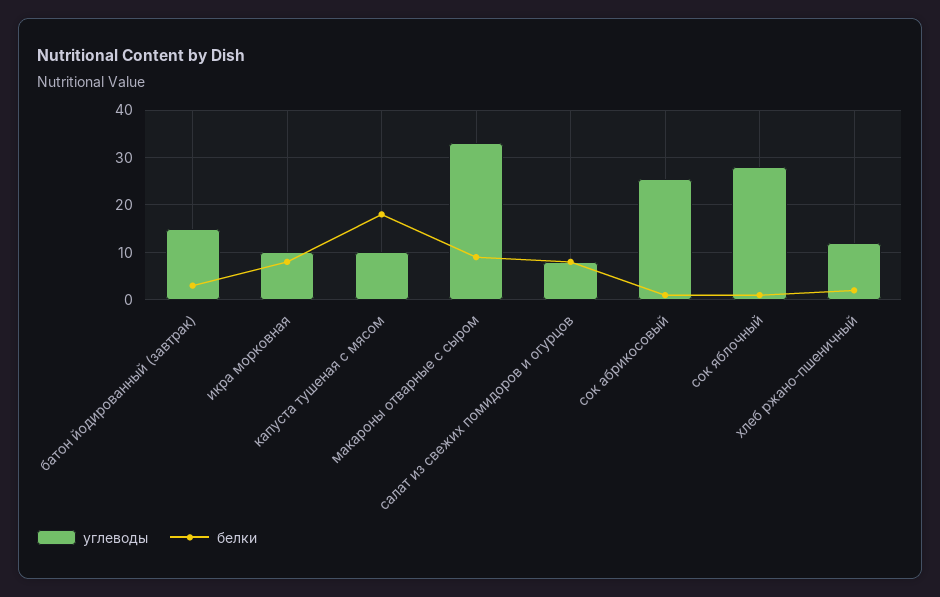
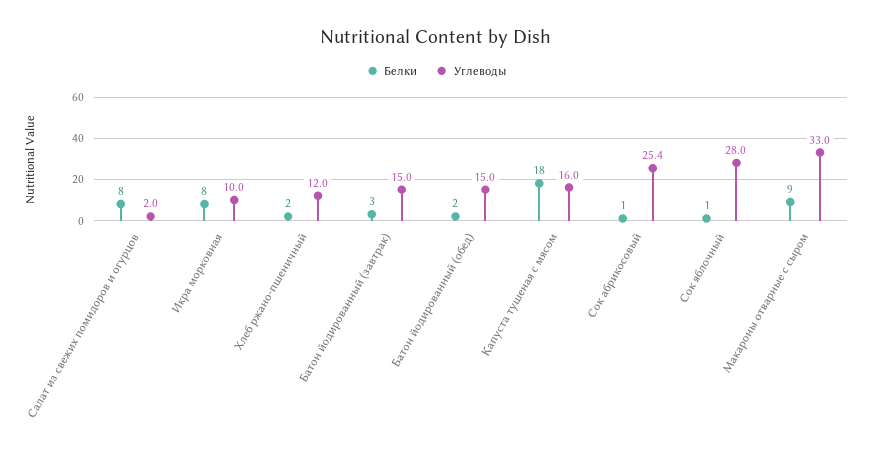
  {
    "углеводы": {
      "батон йодированный (завтрак)": 15,
      "икра морковная": 10,
-     "капуста тушеная с мясом": 10,
+     "капуста тушеная с мясом": 16,
      "макароны отварные с сыром": 33,
-     "салат из свежих помидоров и огурцов": 8,
+     "салат из свежих помидоров и огурцов": 2,
      "сок абрикосовый": 25.4,
      "сок яблочный": 28,
-     "хлеб ржано-пшеничный": 12
+     "хлеб ржано-пшеничный": 12,
+     "Батон йодированный (обед)": 15
    },
    "белки": {
      "батон йодированный (завтрак)": 3,
      "икра морковная": 8,
      "капуста тушеная с мясом": 18,
      "макароны отварные с сыром": 9,
      "салат из свежих помидоров и огурцов": 8,
      "сок абрикосовый": 1,
      "сок яблочный": 1,
-     "хлеб ржано-пшеничный": 2
+     "хлеб ржано-пшеничный": 2,
+     "Батон йодированный (обед)": 2
    }
  }

